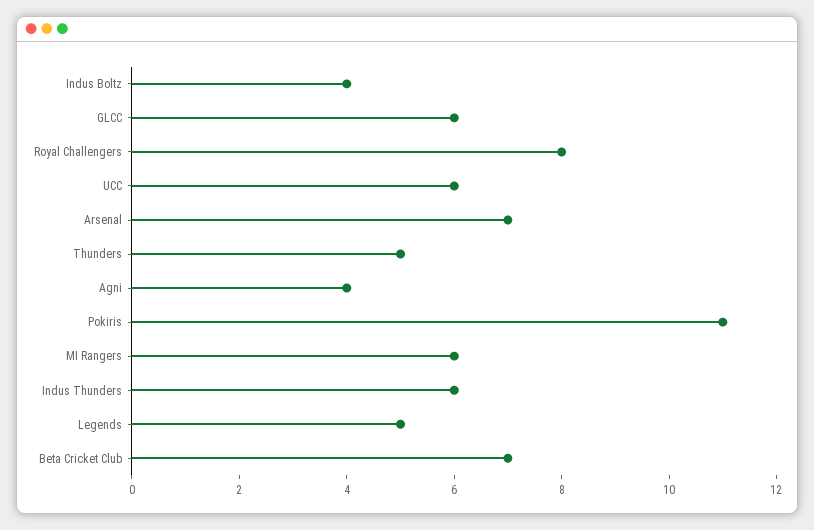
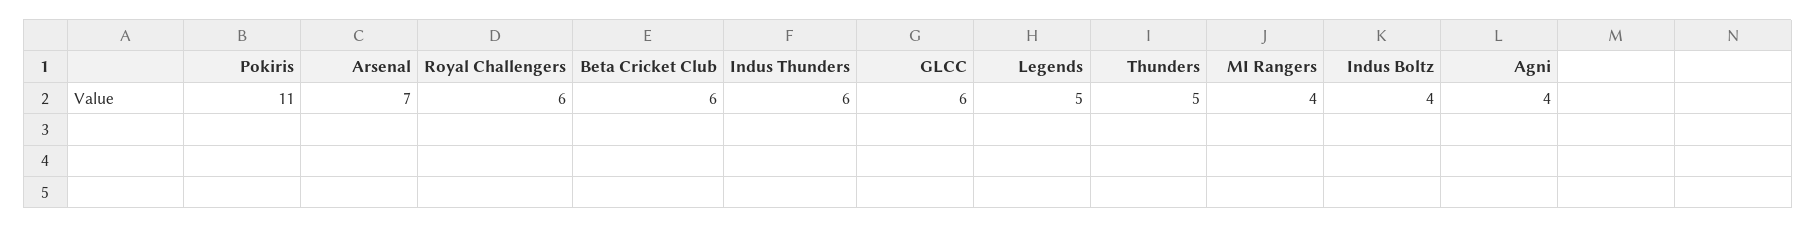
  {
    "Indus Boltz": 4,
    "GLCC": 6,
-   "Royal Challengers": 8,
+   "Royal Challengers": 6,
-   "UCC": 6,
    "Arsenal": 7,
    "Thunders": 5,
    "Agni": 4,
    "Pokiris": 11,
-   "MI Rangers": 6,
+   "MI Rangers": 4,
    "Indus Thunders": 6,
    "Legends": 5,
-   "Beta Cricket Club": 7
+   "Beta Cricket Club": 6
  }

